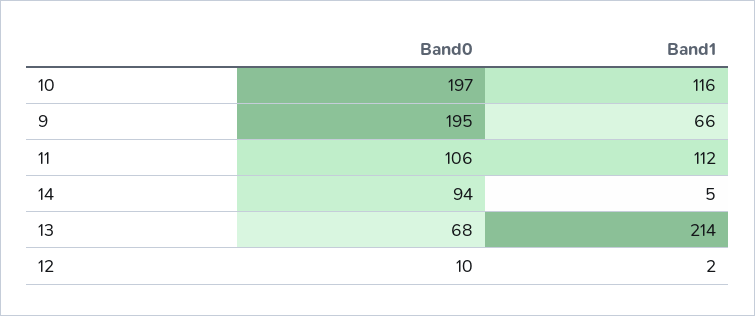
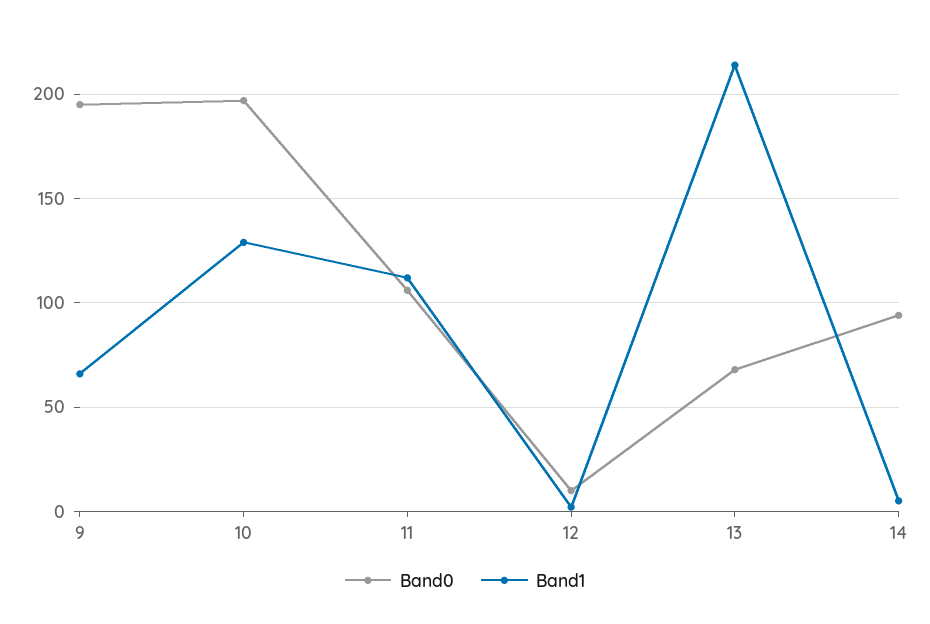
  {
    "Band0": {
      "10": 197,
      "9": 195,
      "11": 106,
      "14": 94,
      "13": 68,
      "12": 10
    },
    "Band1": {
-     "10": 116,
+     "10": 130,
      "9": 66,
      "11": 112,
      "14": 5,
      "13": 214,
      "12": 2
    }
  }

